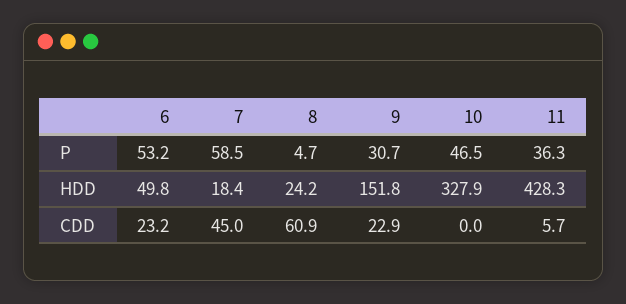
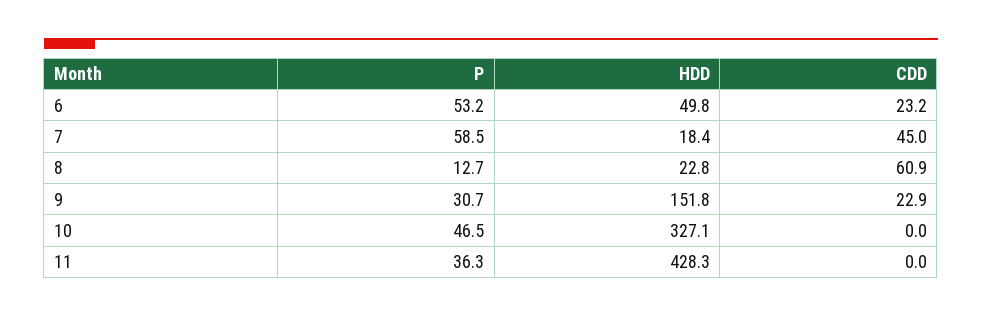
  {
    "6": {
      "P": 53.2,
      "HDD": 49.8,
      "CDD": 23.2
    },
    "7": {
      "P": 58.5,
      "HDD": 18.4,
      "CDD": 45
    },
    "8": {
-     "P": 4.7,
+     "P": 12.7,
-     "HDD": 24.2,
+     "HDD": 22.8,
      "CDD": 60.9
    },
    "9": {
      "P": 30.7,
      "HDD": 151.8,
      "CDD": 22.9
    },
    "10": {
      "P": 46.5,
-     "HDD": 327.9,
+     "HDD": 327.1,
      "CDD": 0
    },
    "11": {
      "P": 36.3,
      "HDD": 428.3,
-     "CDD": 5.7
+     "CDD": 0
    }
  }

